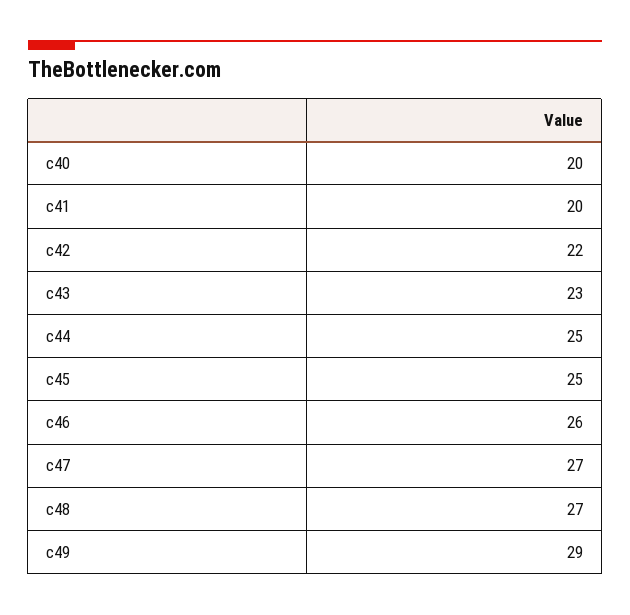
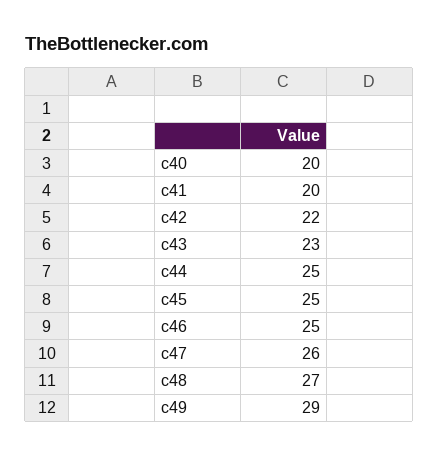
  {
    "c40": 20,
    "c41": 20,
    "c42": 22,
    "c43": 23,
    "c44": 25,
    "c45": 25,
-   "c46": 26,
+   "c46": 25,
-   "c47": 27,
+   "c47": 26,
    "c48": 27,
    "c49": 29
  }

